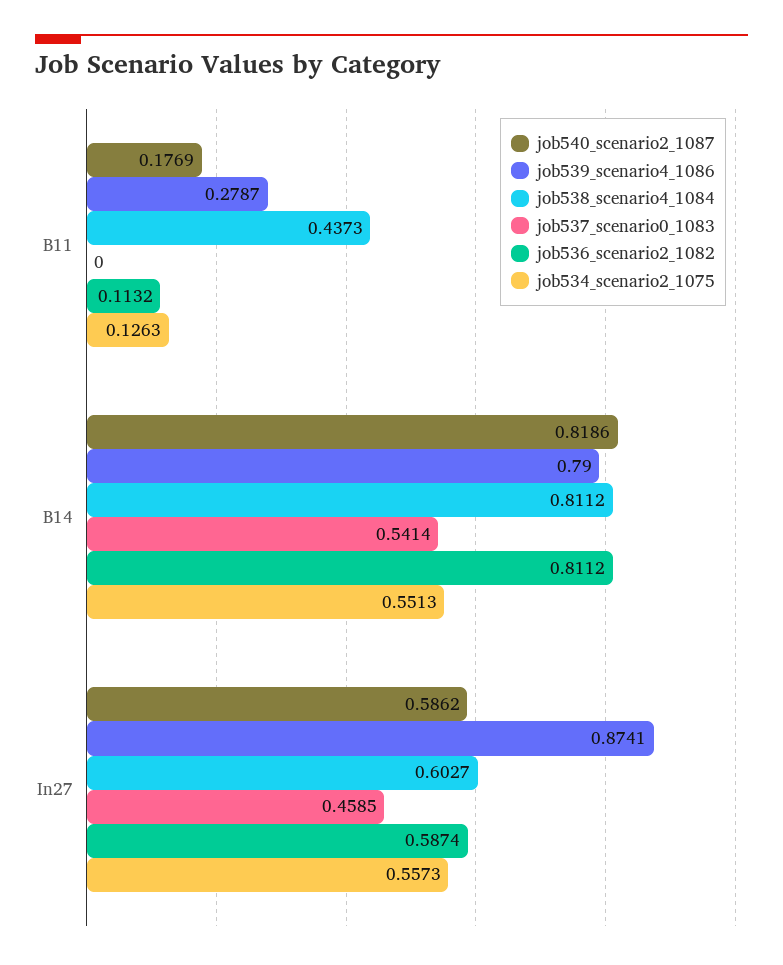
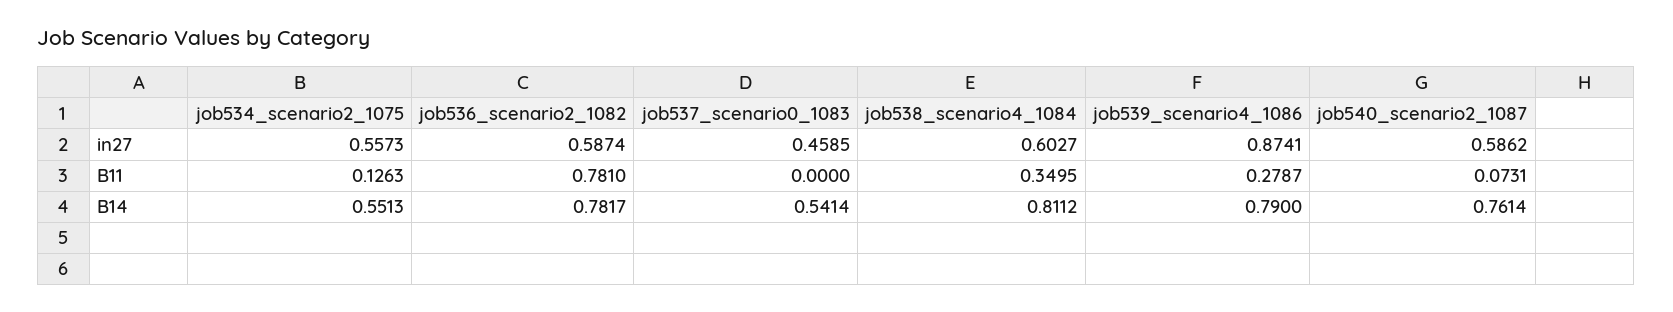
  {
    "job540_scenario2_1087": {
-     "B11": 0.1769,
+     "B11": 0.0731,
-     "B14": 0.8186,
+     "B14": 0.7614,
      "In27": 0.5862
    },
    "job539_scenario4_1086": {
      "B11": 0.2787,
      "B14": 0.79,
      "In27": 0.8741
    },
    "job538_scenario4_1084": {
-     "B11": 0.4373,
+     "B11": 0.3495,
      "B14": 0.8112,
      "In27": 0.6027
    },
    "job537_scenario0_1083": {
      "B11": 0,
      "B14": 0.5414,
      "In27": 0.4585
    },
    "job536_scenario2_1082": {
-     "B11": 0.1132,
+     "B11": 0.781,
-     "B14": 0.8112,
+     "B14": 0.7817,
      "In27": 0.5874
    },
    "job534_scenario2_1075": {
      "B11": 0.1263,
      "B14": 0.5513,
      "In27": 0.5573
    }
  }

